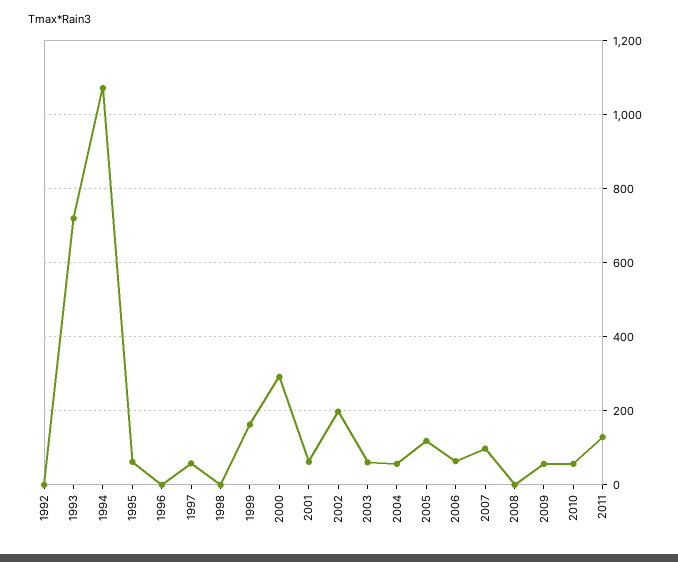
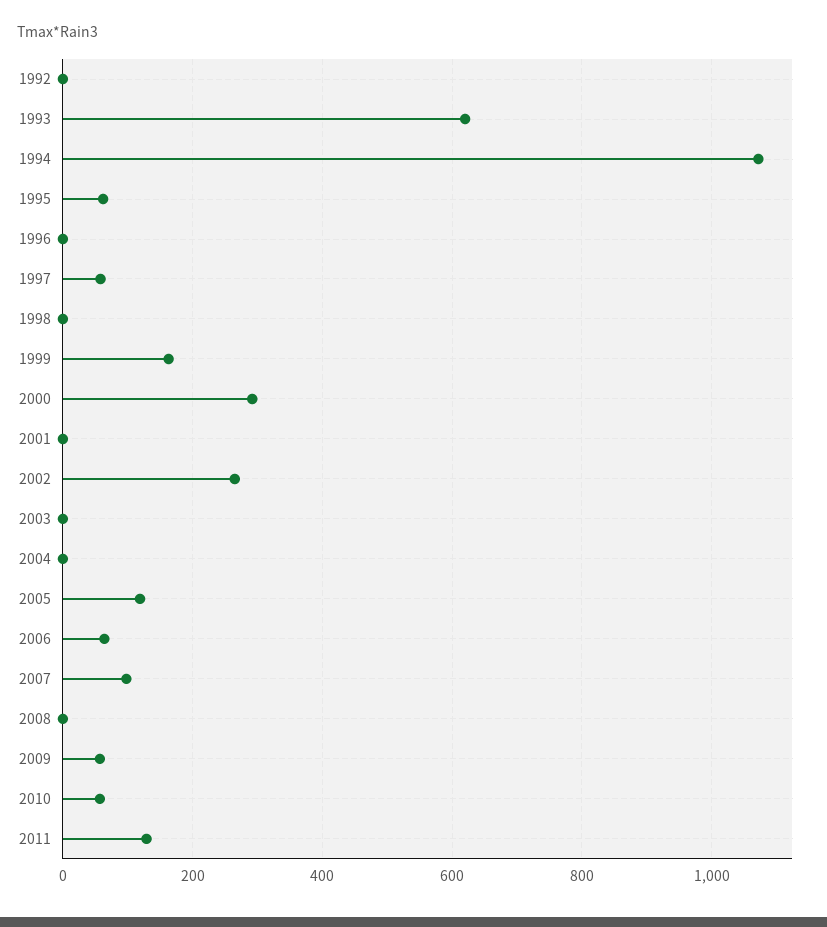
  {
    "1992": 0,
-   "1993": 720,
+   "1993": 620,
    "1994": 1080,
    "1995": 60,
    "1996": 0,
    "1997": 60,
    "1998": 0,
    "1999": 160,
    "2000": 300,
-   "2001": 60,
+   "2001": 0,
-   "2002": 200,
+   "2002": 260,
-   "2003": 60,
+   "2003": 0,
-   "2004": 60,
+   "2004": 0,
    "2005": 120,
    "2006": 60,
    "2007": 100,
    "2008": 0,
    "2009": 60,
    "2010": 60,
    "2011": 120
  }

